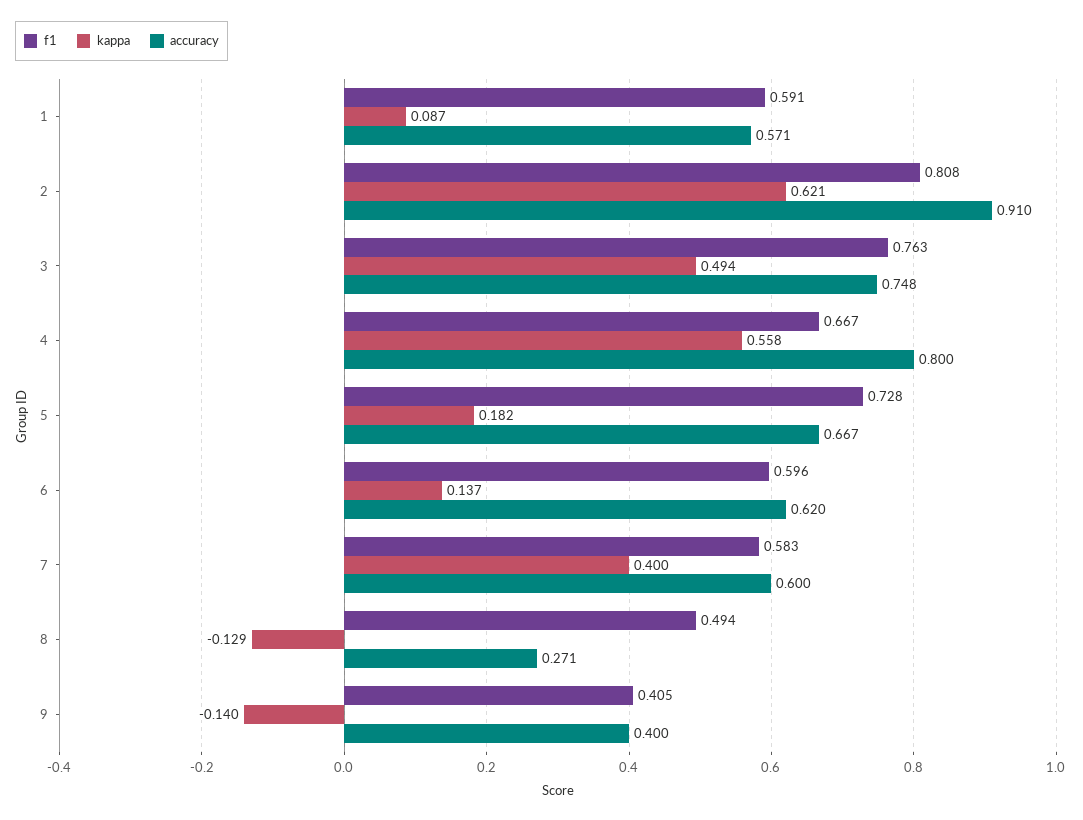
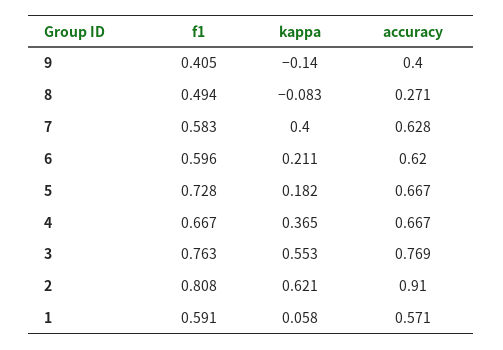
  {
    "f1": {
      "1": 0.591,
      "2": 0.808,
      "3": 0.763,
      "4": 0.667,
      "5": 0.728,
      "6": 0.596,
      "7": 0.583,
      "8": 0.494,
      "9": 0.405
    },
    "kappa": {
-     "1": 0.087,
+     "1": 0.058,
      "2": 0.621,
-     "3": 0.494,
+     "3": 0.553,
-     "4": 0.558,
+     "4": 0.365,
      "5": 0.182,
-     "6": 0.137,
+     "6": 0.211,
      "7": 0.4,
-     "8": -0.129,
+     "8": -0.083,
      "9": -0.14
    },
    "accuracy": {
      "1": 0.571,
      "2": 0.91,
-     "3": 0.748,
+     "3": 0.769,
-     "4": 0.8,
+     "4": 0.667,
      "5": 0.667,
      "6": 0.62,
-     "7": 0.6,
+     "7": 0.628,
      "8": 0.271,
      "9": 0.4
    }
  }

